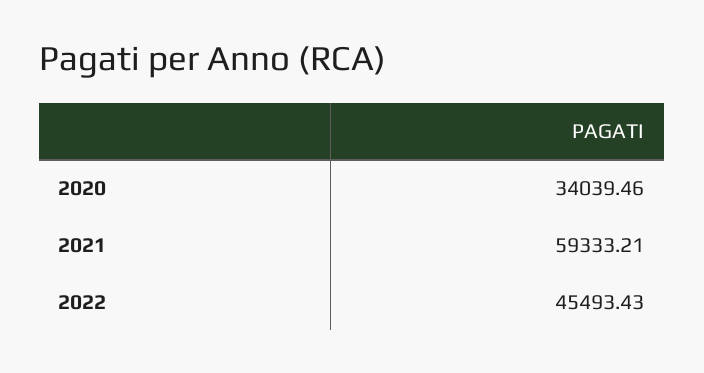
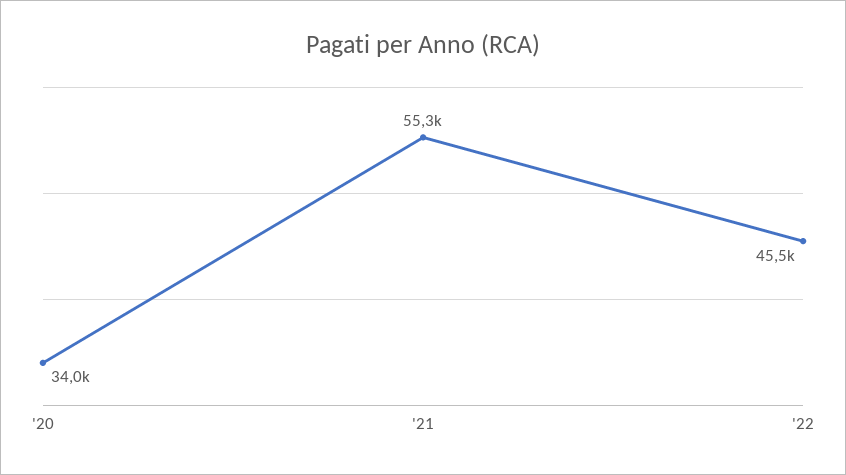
  {
    "2020": 34039.46,
-   "2021": 59333.21,
+   "2021": 55300,
    "2022": 45493.43
  }

